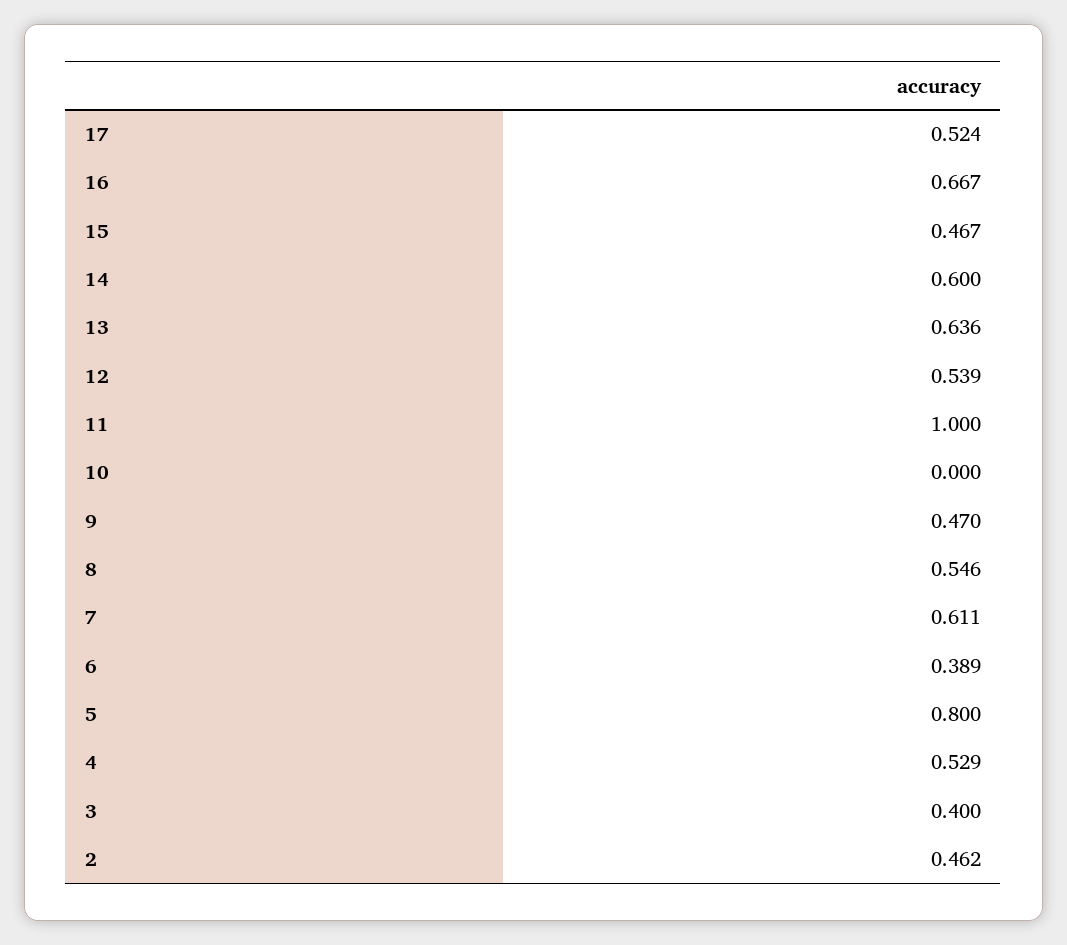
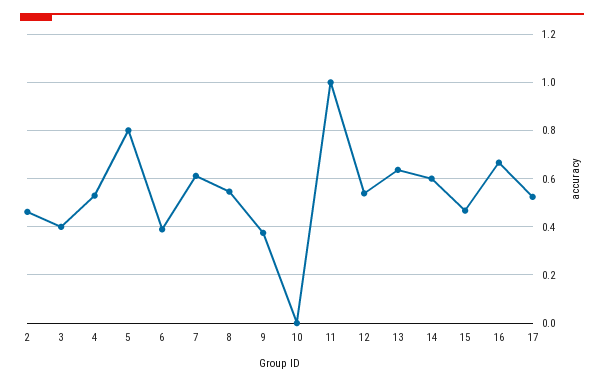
  {
    "17": 0.524,
    "16": 0.667,
    "15": 0.467,
    "14": 0.6,
    "13": 0.636,
    "12": 0.539,
    "11": 1,
    "10": 0,
-   "9": 0.47,
+   "9": 0.375,
    "8": 0.546,
    "7": 0.611,
    "6": 0.389,
    "5": 0.8,
    "4": 0.529,
    "3": 0.4,
    "2": 0.462
  }

